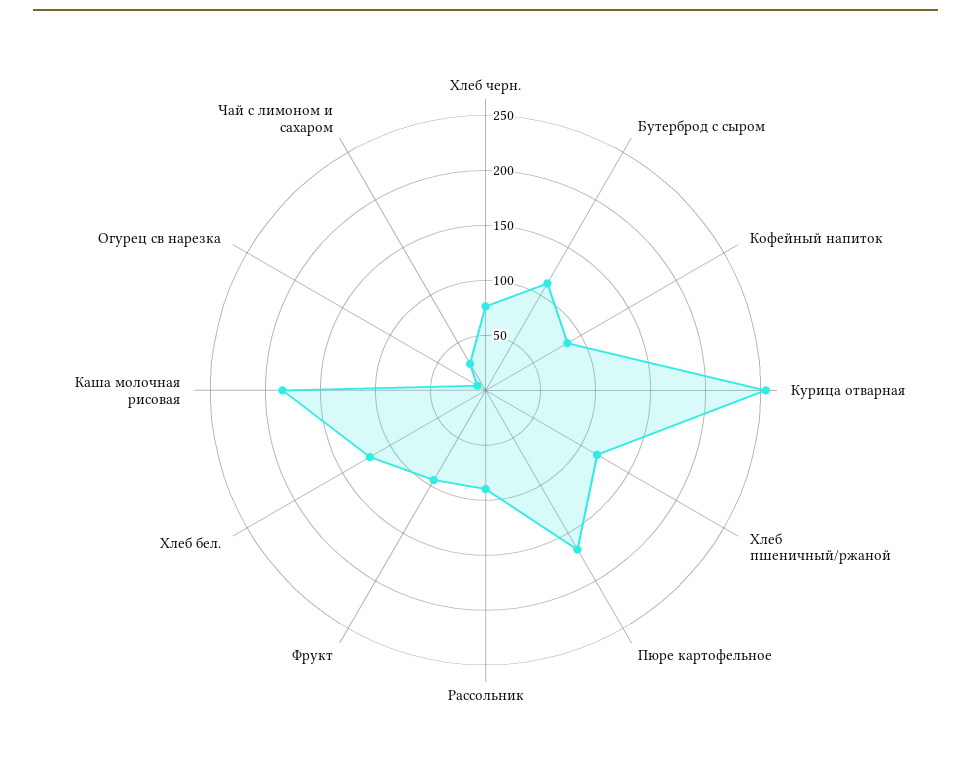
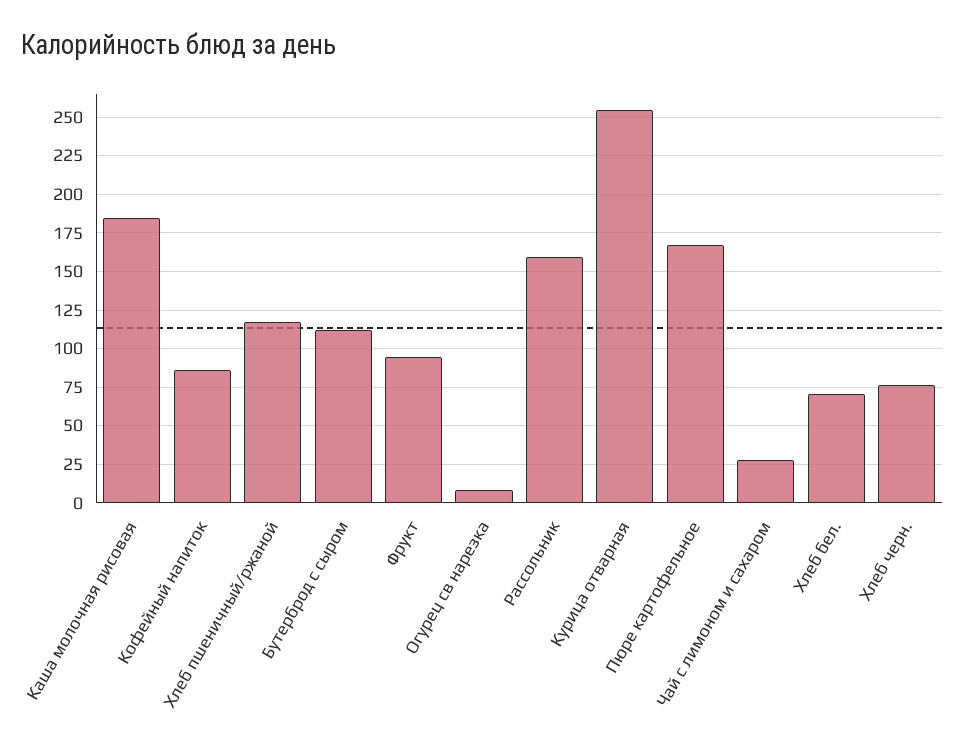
  {
    "Хлеб черн.": 75,
    "Бутерброд с сыром": 110,
    "Кофейный напиток": 85,
    "Курица отварная": 255,
    "Хлеб пшеничный/ржаной": 115,
    "Пюре картофельное": 165,
-   "Рассольник": 90,
+   "Рассольник": 160,
    "Фрукт": 95,
-   "Хлеб бел.": 120,
+   "Хлеб бел.": 70,
    "Каша молочная рисовая": 185,
    "Огурец св нарезка": 10,
    "Чай с лимоном и сахаром": 30
  }

